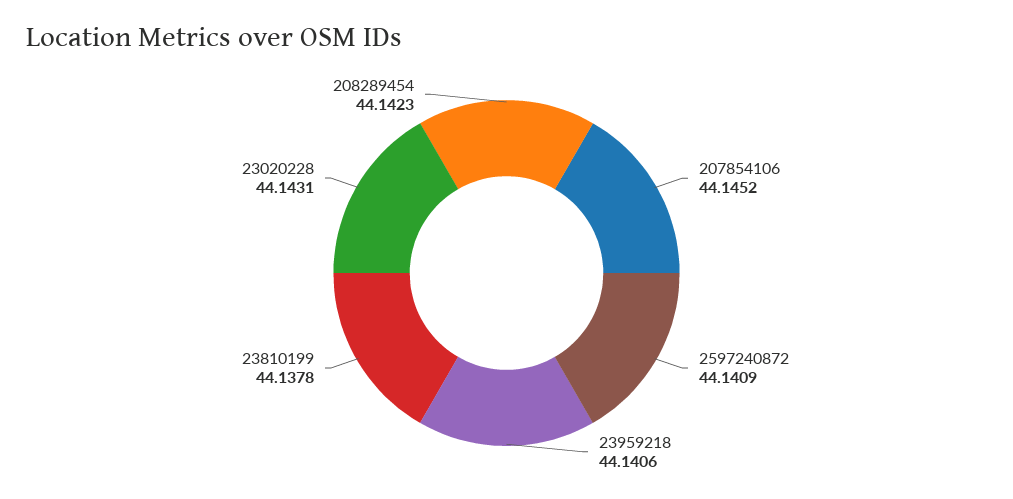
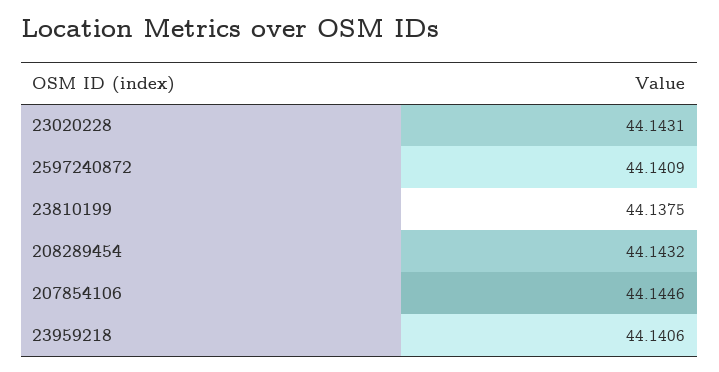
  {
-   "207854106": 44.1452,
+   "207854106": 44.1446,
    "2597240872": 44.1409,
    "23959218": 44.1406,
-   "23810199": 44.1378,
+   "23810199": 44.1375,
    "23020228": 44.1431,
-   "208289454": 44.1423
+   "208289454": 44.1432
  }

